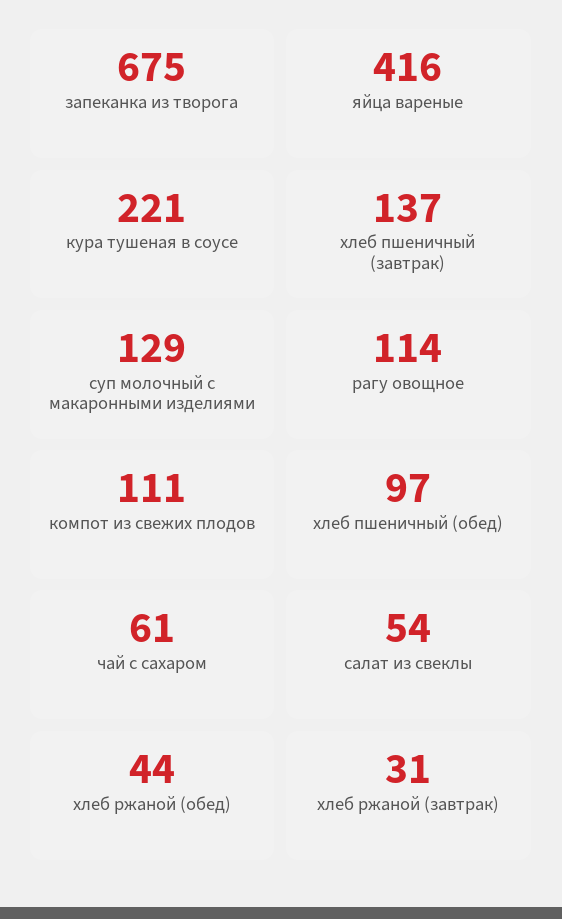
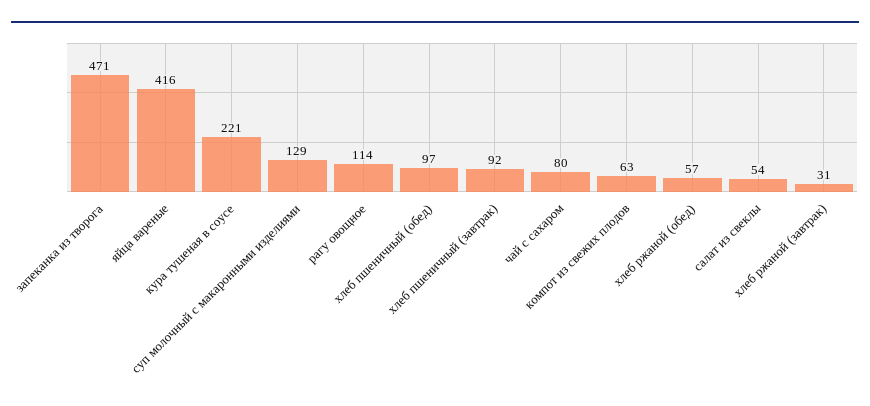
  {
-   "запеканка из творога": 675,
+   "запеканка из творога": 471,
    "яйца вареные": 416,
    "кура тушеная в соусе": 221,
-   "хлеб пшеничный (завтрак)": 137,
+   "хлеб пшеничный (завтрак)": 92,
    "суп молочный с макаронными изделиями": 129,
    "рагу овощное": 114,
-   "компот из свежих плодов": 111,
+   "компот из свежих плодов": 63,
    "хлеб пшеничный (обед)": 97,
-   "чай с сахаром": 61,
+   "чай с сахаром": 80,
    "салат из свеклы": 54,
-   "хлеб ржаной (обед)": 44,
+   "хлеб ржаной (обед)": 57,
    "хлеб ржаной (завтрак)": 31
  }

